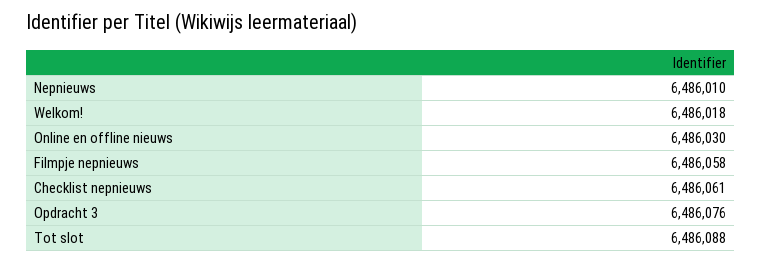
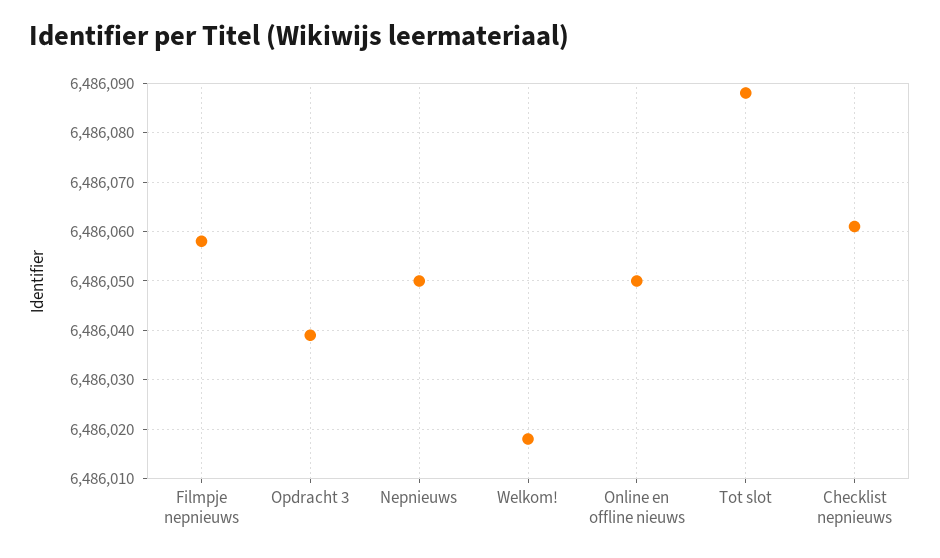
  {
-   "Nepnieuws": 6486010,
+   "Nepnieuws": 6486050,
    "Welkom!": 6486018,
-   "Online en offline nieuws": 6486030,
+   "Online en offline nieuws": 6486050,
    "Filmpje nepnieuws": 6486058,
    "Checklist nepnieuws": 6486061,
-   "Opdracht 3": 6486076,
+   "Opdracht 3": 6486040,
    "Tot slot": 6486088
  }

